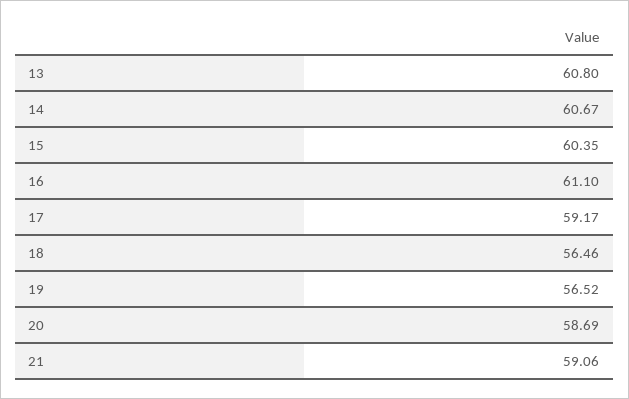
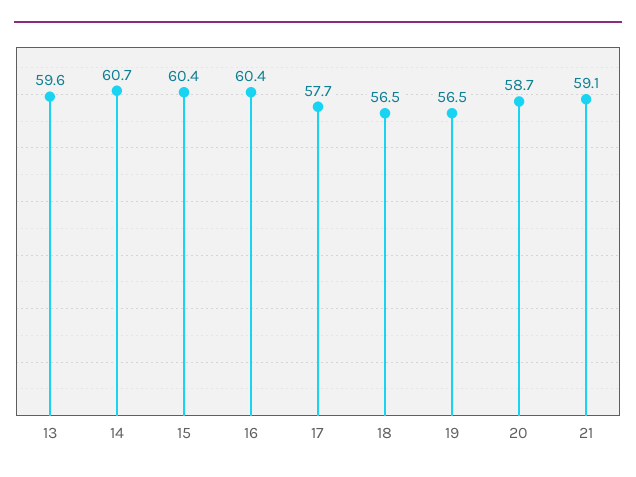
  {
-   "13": 60.8,
+   "13": 59.6,
    "14": 60.67,
    "15": 60.35,
-   "16": 61.1,
+   "16": 60.4,
-   "17": 59.17,
+   "17": 57.7,
    "18": 56.46,
    "19": 56.52,
    "20": 58.69,
    "21": 59.06
  }

